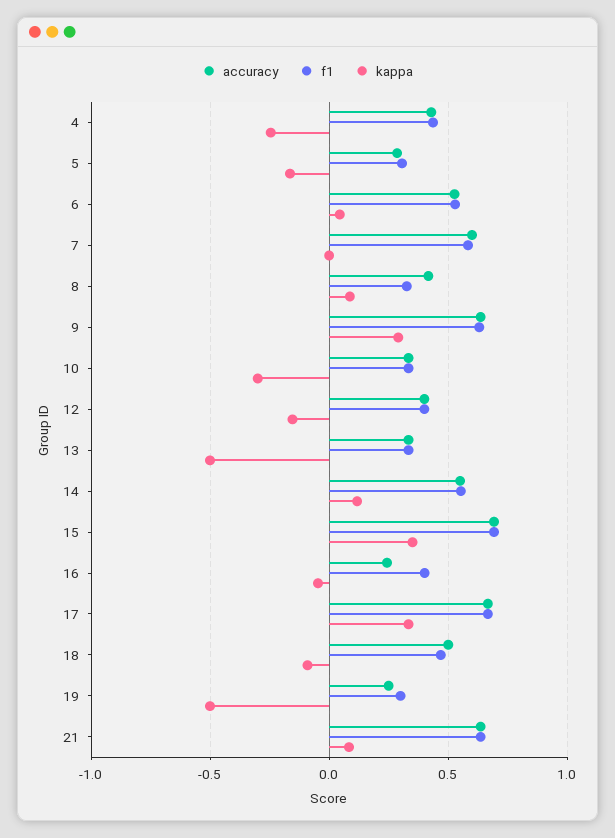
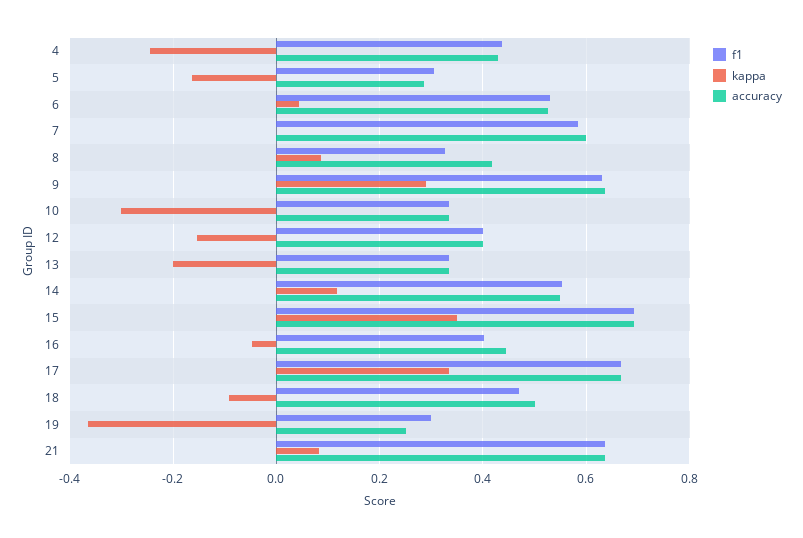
  {
    "accuracy": {
      "4": 0.42,
      "5": 0.28,
      "6": 0.52,
      "7": 0.6,
      "8": 0.42,
      "9": 0.64,
      "10": 0.34,
      "12": 0.4,
      "13": 0.34,
      "14": 0.56,
      "15": 0.7,
-     "16": 0.25,
+     "16": 0.44,
      "17": 0.66,
      "18": 0.5,
      "19": 0.26,
      "21": 0.64
    },
    "f1": {
      "4": 0.44,
      "5": 0.3,
      "6": 0.52,
      "7": 0.58,
      "8": 0.32,
      "9": 0.64,
      "10": 0.34,
      "12": 0.4,
      "13": 0.34,
      "14": 0.56,
      "15": 0.7,
      "16": 0.4,
      "17": 0.66,
      "18": 0.46,
      "19": 0.3,
      "21": 0.64
    },
    "kappa": {
      "4": -0.24,
      "5": -0.16,
      "6": 0.04,
      "7": 0,
      "8": 0.08,
      "9": 0.3,
      "10": -0.3,
      "12": -0.16,
-     "13": -0.5,
+     "13": -0.2,
      "14": 0.12,
      "15": 0.36,
      "16": -0.04,
      "17": 0.34,
      "18": -0.1,
-     "19": -0.5,
+     "19": -0.36,
      "21": 0.08
    }
  }

